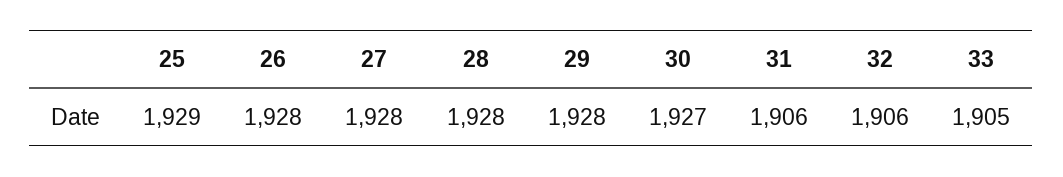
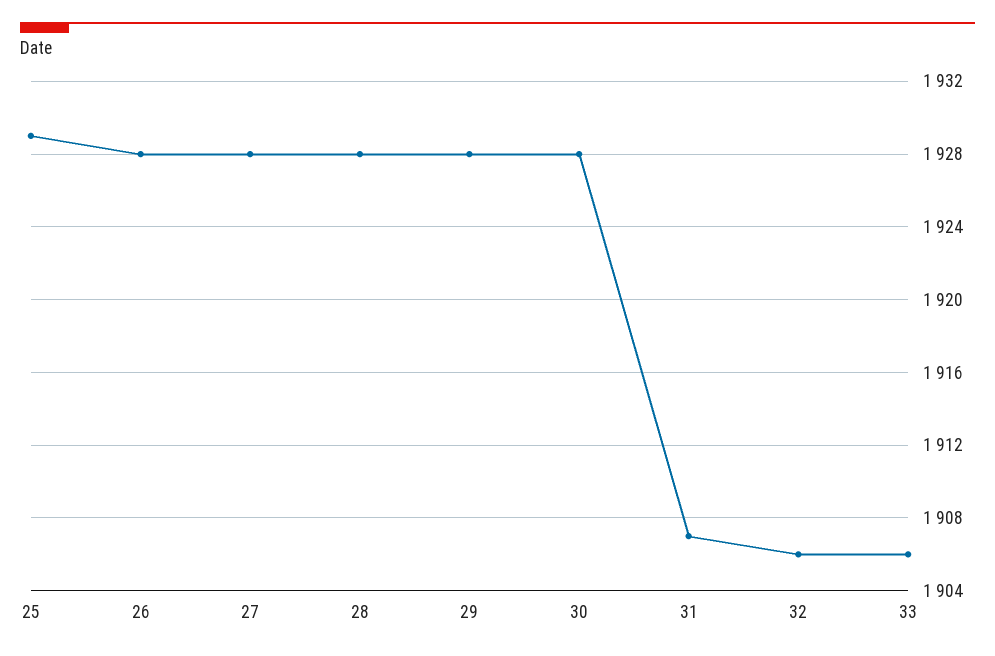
  {
    "25": 1929,
    "26": 1928,
    "27": 1928,
    "28": 1928,
    "29": 1928,
-   "30": 1927,
+   "30": 1928,
-   "31": 1906,
+   "31": 1907,
    "32": 1906,
-   "33": 1905
+   "33": 1906
  }

